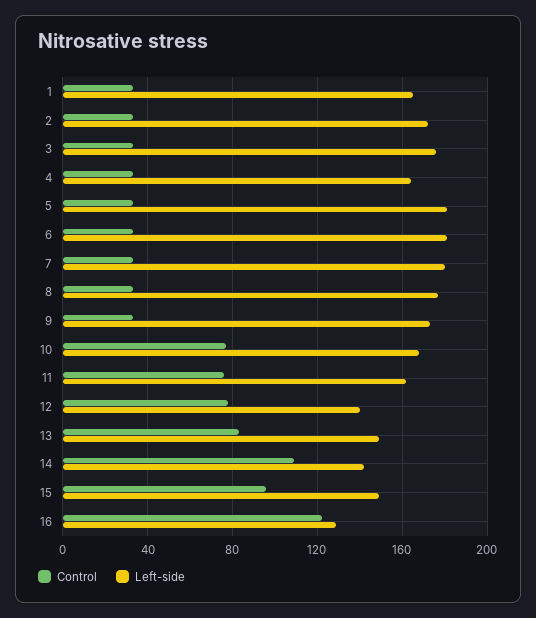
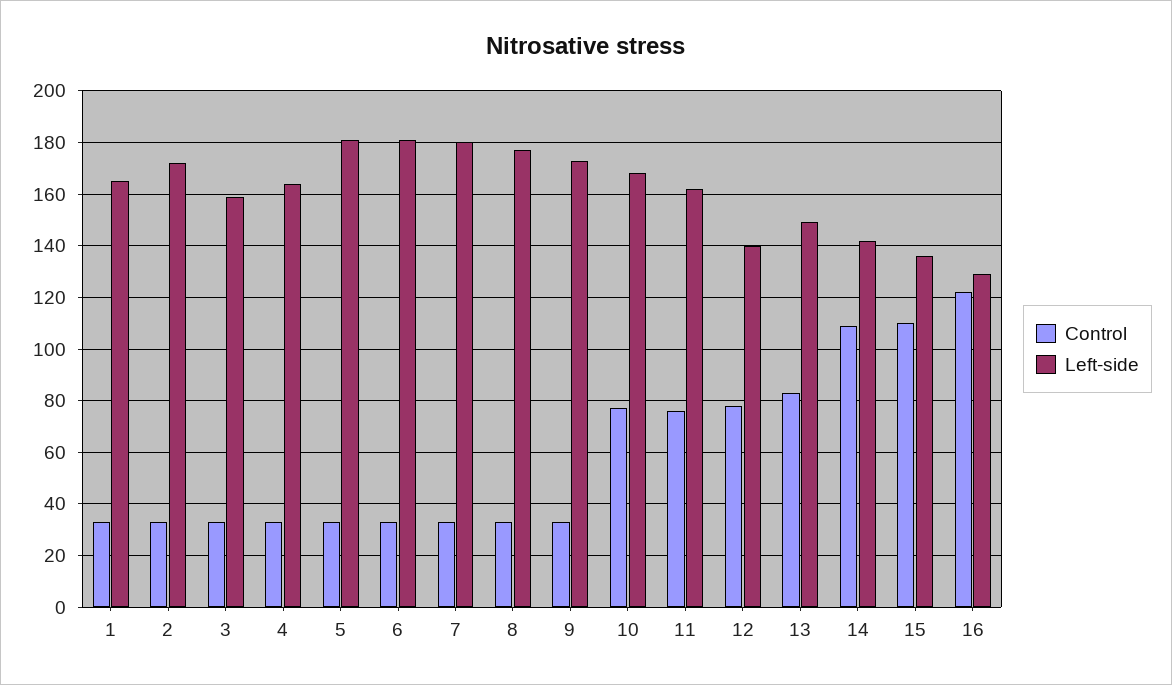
  {
    "Control": {
      "1": 35,
      "2": 35,
      "3": 35,
      "4": 35,
      "5": 35,
      "6": 35,
      "7": 35,
      "8": 35,
      "9": 35,
      "10": 75,
      "11": 75,
      "12": 80,
      "13": 85,
      "14": 110,
-     "15": 95,
+     "15": 110,
      "16": 120
    },
    "Left-side": {
      "1": 165,
      "2": 170,
-     "3": 175,
+     "3": 160,
      "4": 165,
      "5": 180,
      "6": 180,
      "7": 180,
      "8": 175,
      "9": 175,
      "10": 170,
      "11": 160,
      "12": 140,
      "13": 150,
      "14": 140,
-     "15": 150,
+     "15": 135,
      "16": 130
    }
  }

